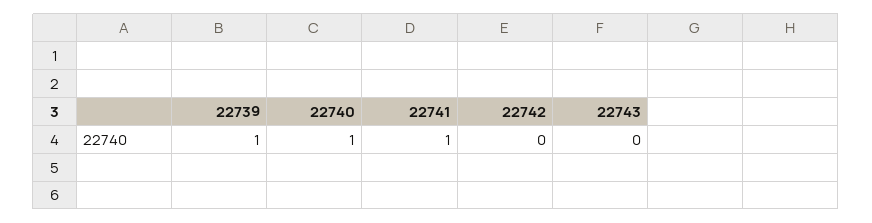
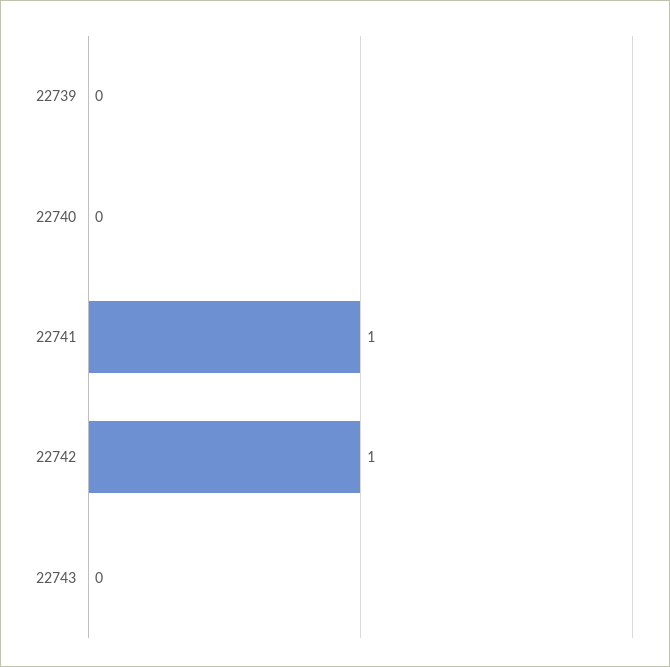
  {
-   "22739": 1,
+   "22739": 0,
-   "22740": 1,
+   "22740": 0,
    "22741": 1,
-   "22742": 0,
+   "22742": 1,
    "22743": 0
  }

